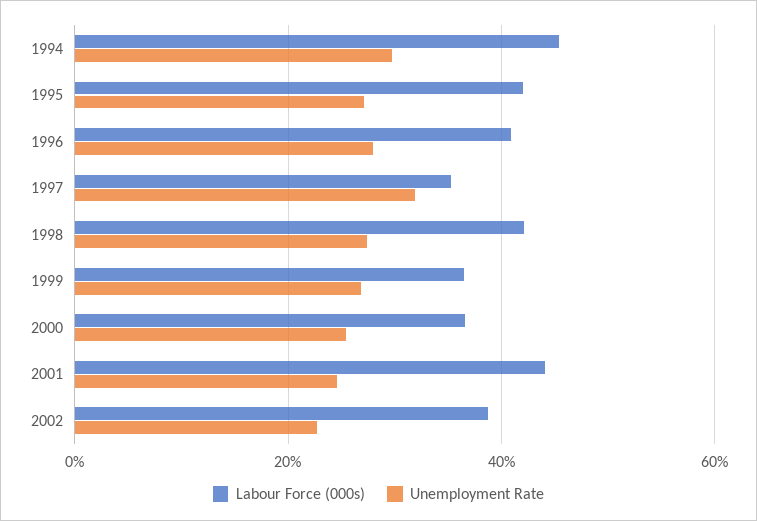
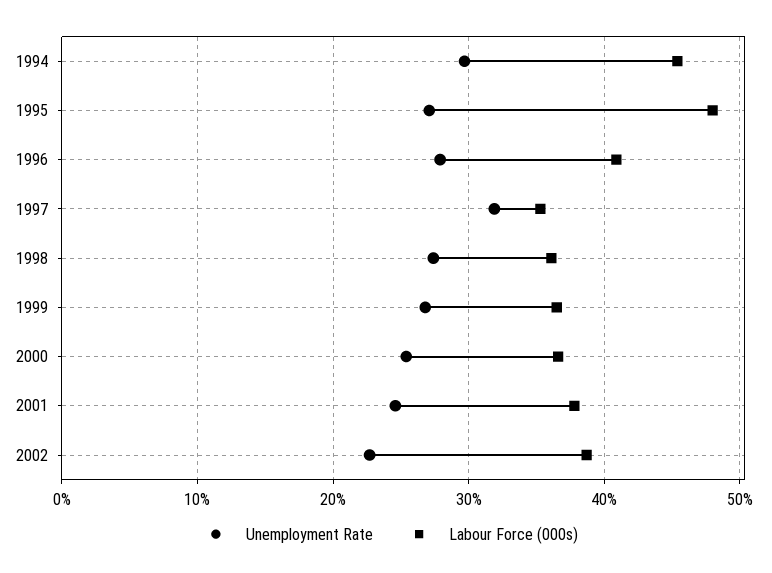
  {
    "Labour Force (000s)": {
      "1994": 45,
-     "1995": 42,
+     "1995": 48,
      "1996": 41,
      "1997": 35,
-     "1998": 42,
+     "1998": 36,
      "1999": 37,
      "2000": 37,
-     "2001": 44,
+     "2001": 38,
      "2002": 39
    },
    "Unemployment Rate": {
      "1994": 30,
      "1995": 27,
      "1996": 28,
      "1997": 32,
      "1998": 27,
      "1999": 27,
      "2000": 25,
      "2001": 25,
      "2002": 23
    }
  }

